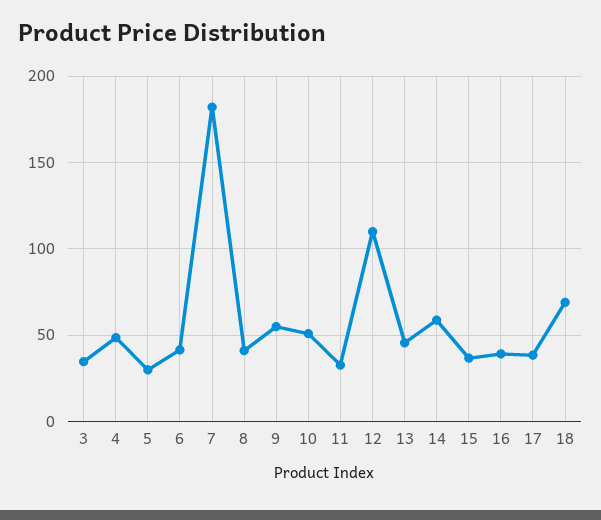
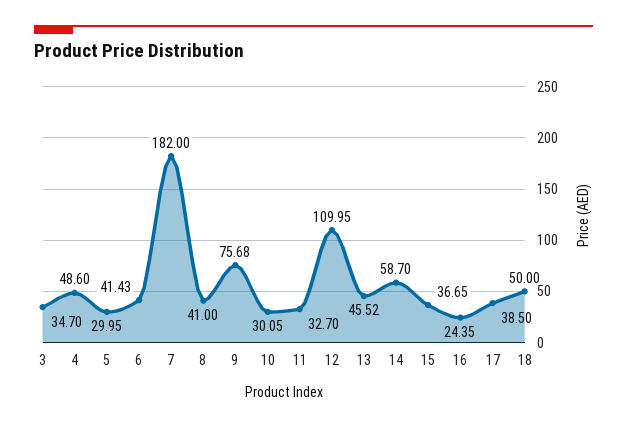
  {
    "3": 34.7,
    "4": 48.6,
    "5": 29.95,
    "6": 41.43,
    "7": 182,
    "8": 41,
-   "9": 55,
+   "9": 75.68,
-   "10": 50,
+   "10": 30.05,
    "11": 32.7,
    "12": 109.95,
    "13": 45.52,
    "14": 58.7,
    "15": 36.65,
-   "16": 40,
+   "16": 24.35,
    "17": 38.5,
-   "18": 70
+   "18": 50
  }

